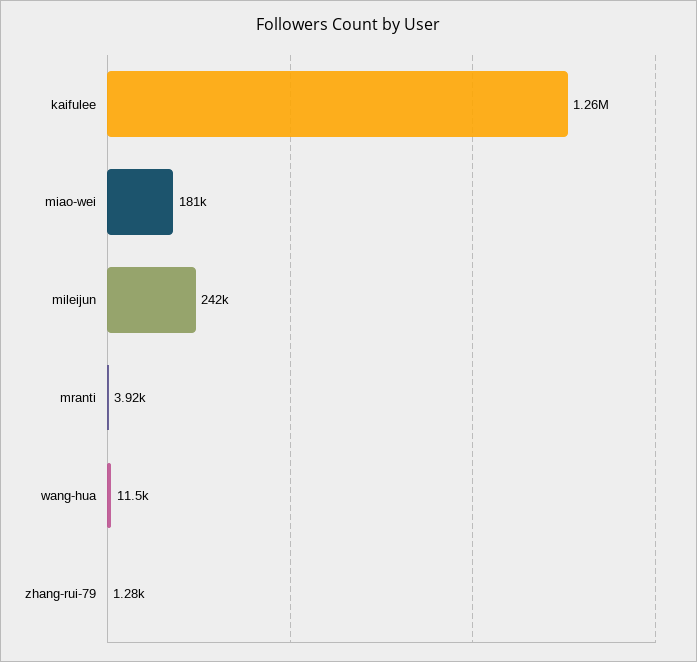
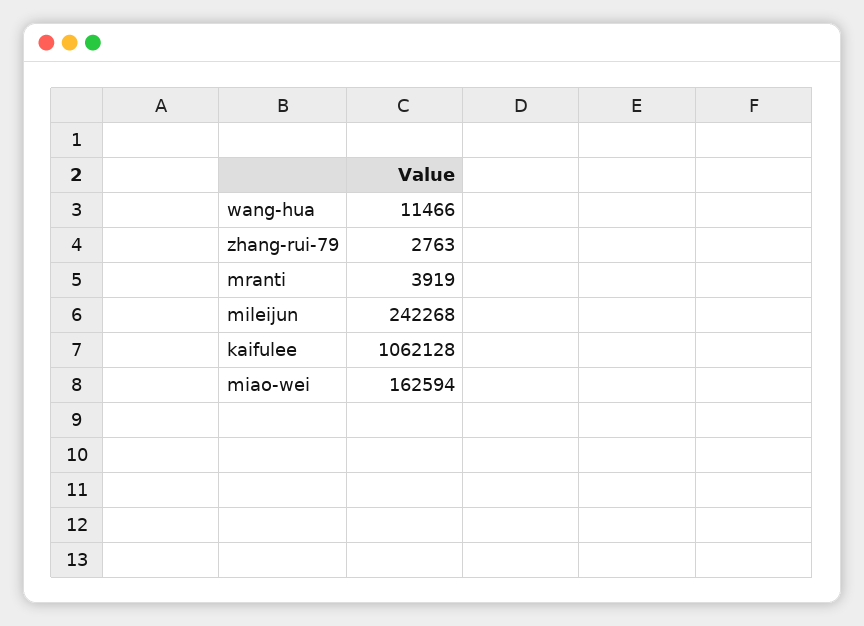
  {
-   "kaifulee": 1260000,
+   "kaifulee": 1062128,
-   "miao-wei": 181000,
+   "miao-wei": 162594,
    "mileijun": 242268,
    "mranti": 3919,
    "wang-hua": 11466,
-   "zhang-rui-79": 1280
+   "zhang-rui-79": 2763
  }

